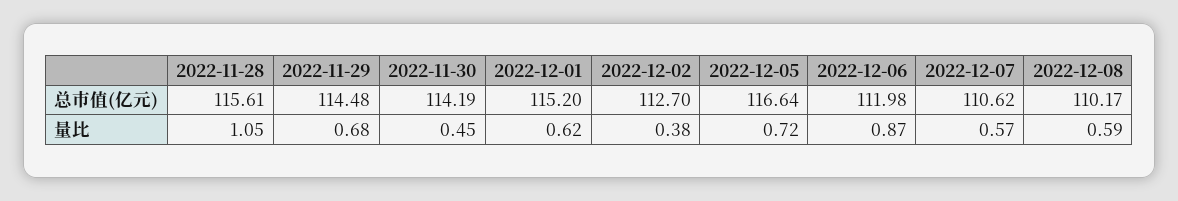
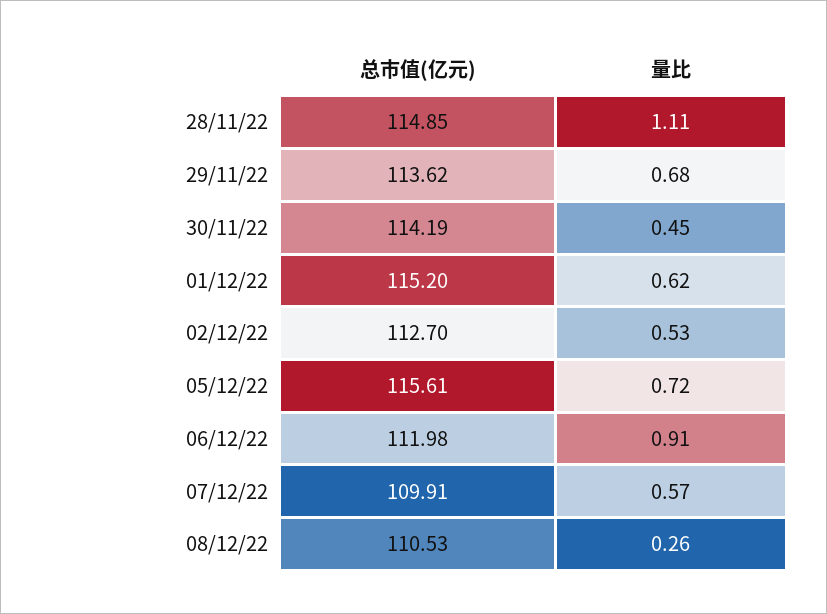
  {
    "2022-11-28": {
-     "总市值(亿元)": 115.61,
+     "总市值(亿元)": 114.85,
-     "量比": 1.05
+     "量比": 1.11
    },
    "2022-11-29": {
-     "总市值(亿元)": 114.48,
+     "总市值(亿元)": 113.62,
      "量比": 0.68
    },
    "2022-11-30": {
      "总市值(亿元)": 114.19,
      "量比": 0.45
    },
    "2022-12-01": {
      "总市值(亿元)": 115.2,
      "量比": 0.62
    },
    "2022-12-02": {
      "总市值(亿元)": 112.7,
-     "量比": 0.38
+     "量比": 0.53
    },
    "2022-12-05": {
-     "总市值(亿元)": 116.64,
+     "总市值(亿元)": 115.61,
      "量比": 0.72
    },
    "2022-12-06": {
      "总市值(亿元)": 111.98,
-     "量比": 0.87
+     "量比": 0.91
    },
    "2022-12-07": {
-     "总市值(亿元)": 110.62,
+     "总市值(亿元)": 109.91,
      "量比": 0.57
    },
    "2022-12-08": {
-     "总市值(亿元)": 110.17,
+     "总市值(亿元)": 110.53,
-     "量比": 0.59
+     "量比": 0.26
    }
  }

